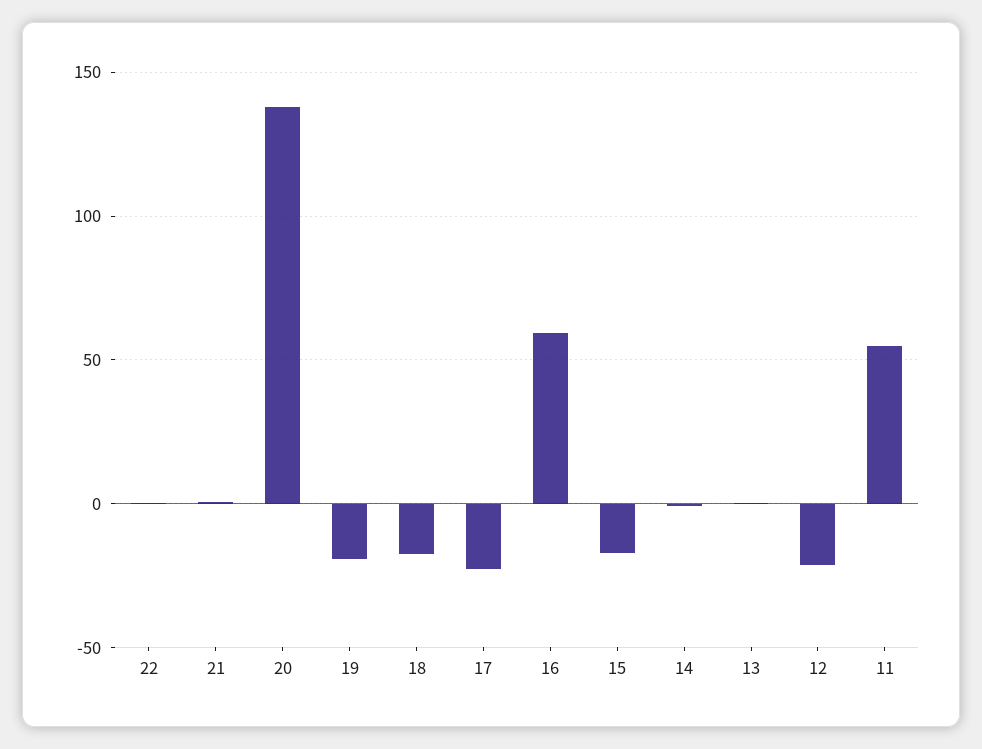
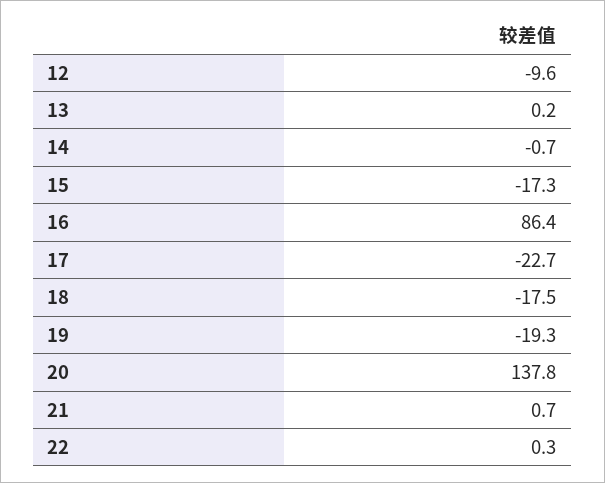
  {
    "22": 0.3,
    "21": 0.7,
    "20": 137.8,
    "19": -19.3,
    "18": -17.5,
    "17": -22.7,
-   "16": 60,
+   "16": 86.4,
    "15": -17.3,
    "14": -0.7,
    "13": 0.2,
-   "12": -20,
+   "12": -9.6
-   "11": 55
  }

